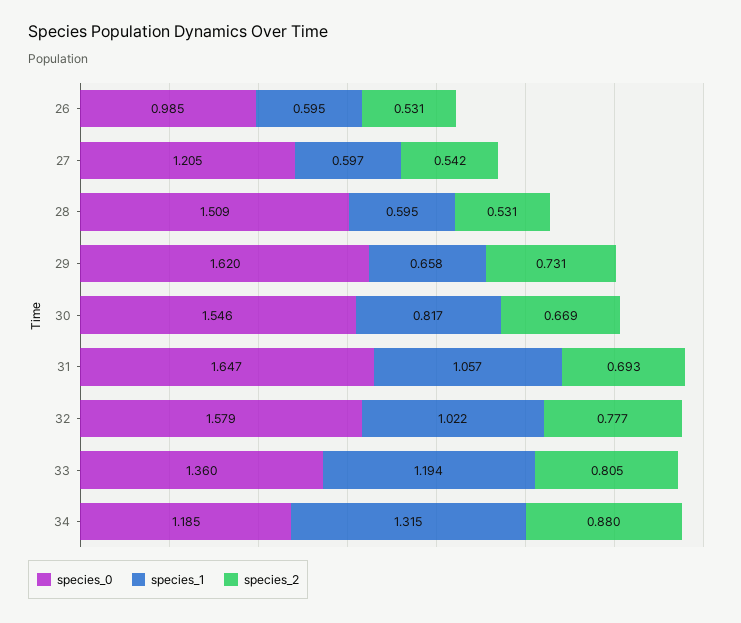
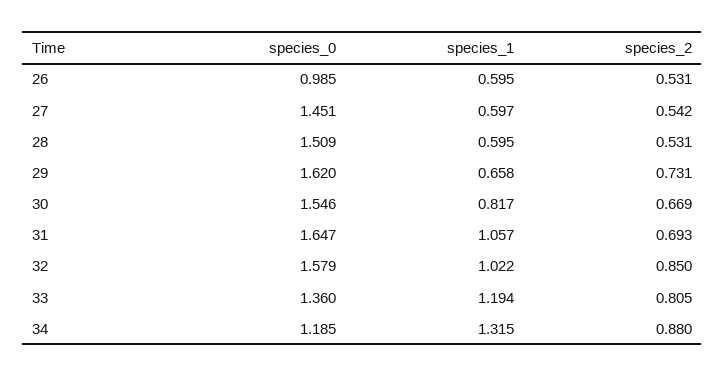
  {
    "species_0": {
      "26": 0.985,
-     "27": 1.205,
+     "27": 1.451,
      "28": 1.509,
      "29": 1.62,
      "30": 1.546,
      "31": 1.647,
      "32": 1.579,
      "33": 1.36,
      "34": 1.185
    },
    "species_1": {
      "26": 0.595,
      "27": 0.597,
      "28": 0.595,
      "29": 0.658,
      "30": 0.817,
      "31": 1.057,
      "32": 1.022,
      "33": 1.194,
      "34": 1.315
    },
    "species_2": {
      "26": 0.531,
      "27": 0.542,
      "28": 0.531,
      "29": 0.731,
      "30": 0.669,
      "31": 0.693,
-     "32": 0.777,
+     "32": 0.85,
      "33": 0.805,
      "34": 0.88
    }
  }

